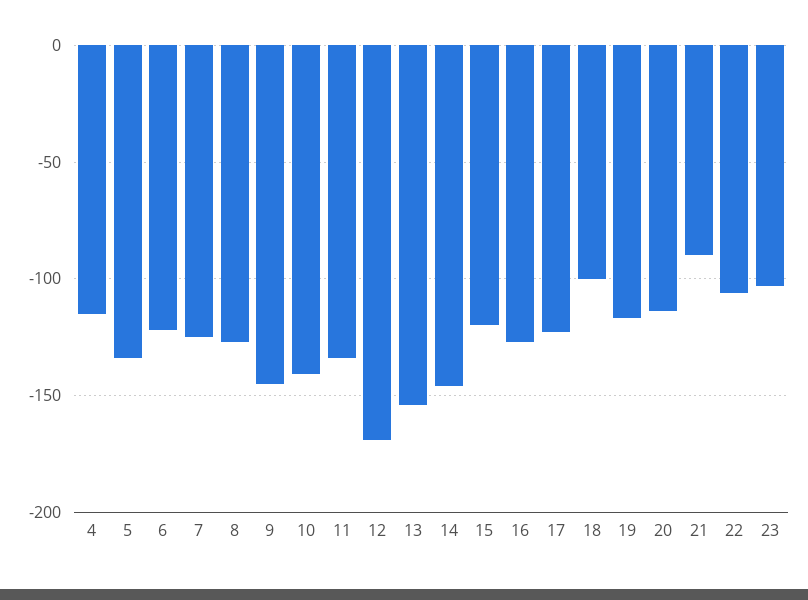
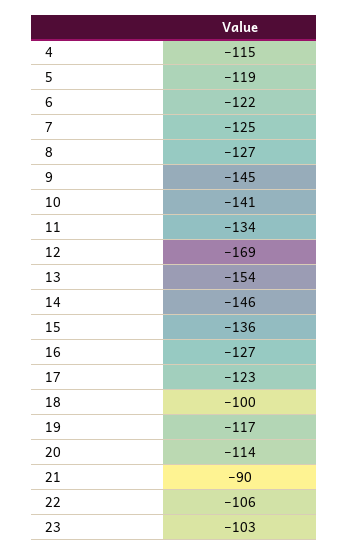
  {
    "4": -115,
-   "5": -135,
+   "5": -119,
    "6": -122,
    "7": -125,
    "8": -127,
    "9": -145,
    "10": -141,
    "11": -134,
    "12": -169,
    "13": -154,
    "14": -146,
-   "15": -120,
+   "15": -136,
    "16": -127,
    "17": -123,
    "18": -100,
    "19": -117,
    "20": -114,
    "21": -90,
    "22": -106,
    "23": -103
  }

